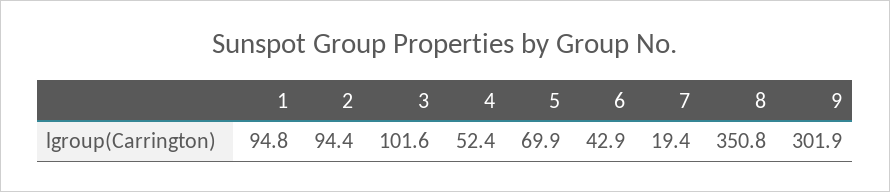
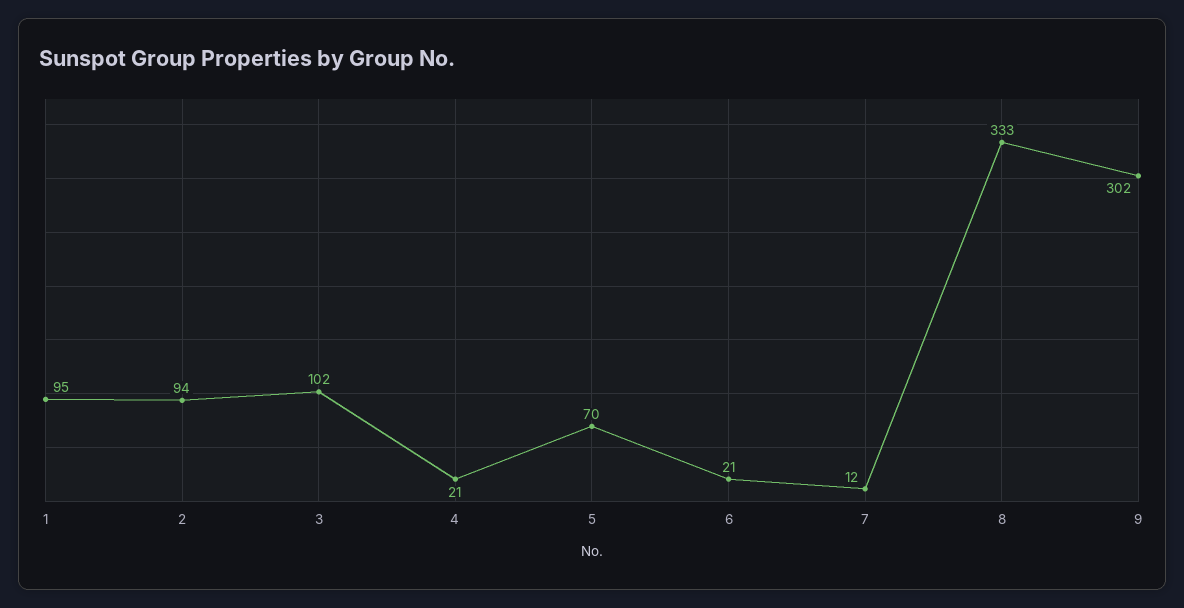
  {
    "1": 94.8,
    "2": 94.4,
    "3": 101.6,
-   "4": 52.4,
+   "4": 21,
    "5": 69.9,
-   "6": 42.9,
+   "6": 21,
-   "7": 19.4,
+   "7": 12,
-   "8": 350.8,
+   "8": 333,
    "9": 301.9
  }

